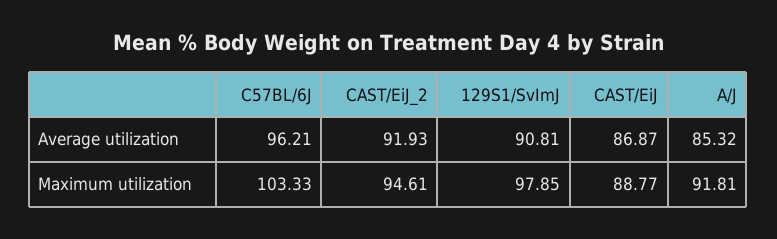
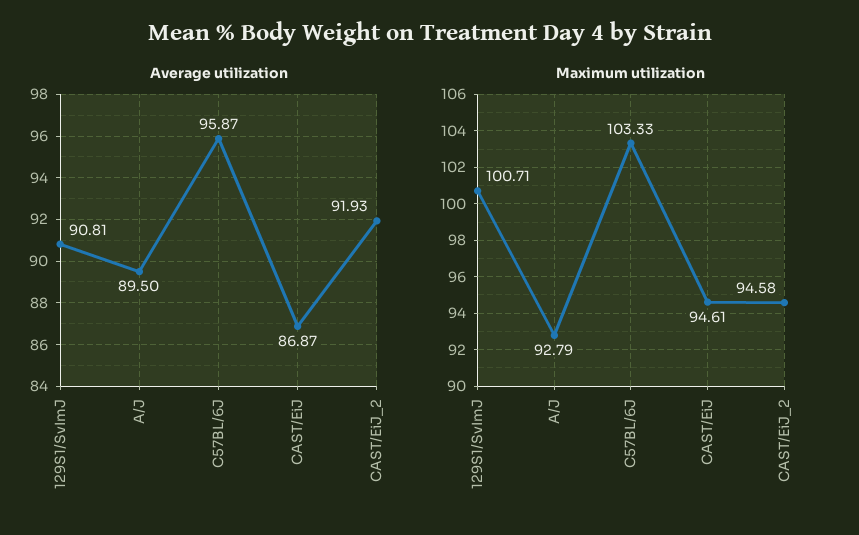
  {
    "Average utilization": {
-     "C57BL/6J": 96.21,
+     "C57BL/6J": 95.87,
      "CAST/EiJ_2": 91.93,
      "129S1/SvImJ": 90.81,
      "CAST/EiJ": 86.87,
-     "A/J": 85.32
+     "A/J": 89.5
    },
    "Maximum utilization": {
      "C57BL/6J": 103.33,
-     "CAST/EiJ_2": 94.61,
+     "CAST/EiJ_2": 94.58,
-     "129S1/SvImJ": 97.85,
+     "129S1/SvImJ": 100.71,
-     "CAST/EiJ": 88.77,
+     "CAST/EiJ": 94.61,
-     "A/J": 91.81
+     "A/J": 92.79
    }
  }

